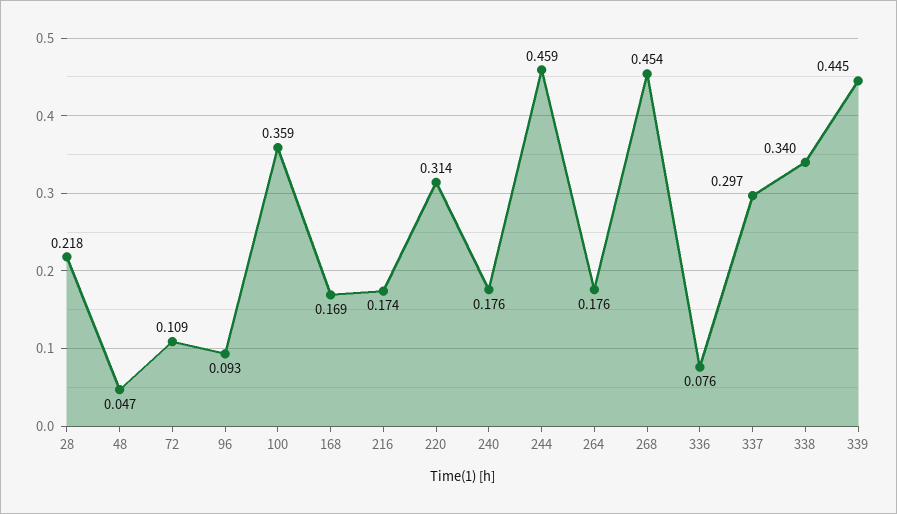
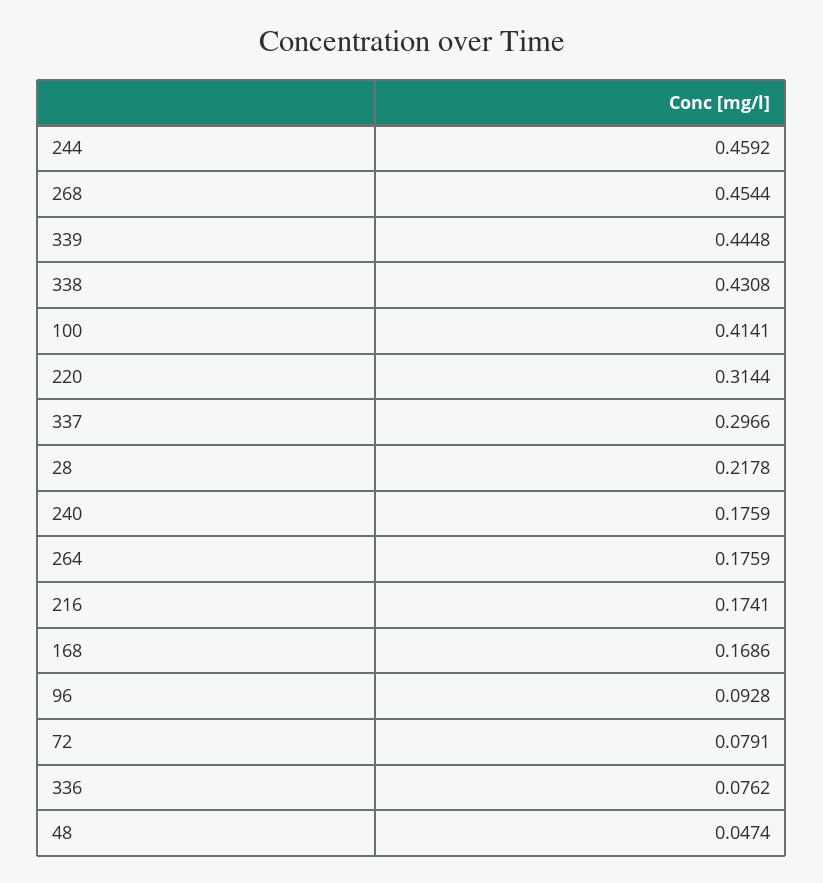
  {
    "28": 0.2178,
    "48": 0.0474,
-   "72": 0.109,
+   "72": 0.0791,
    "96": 0.0928,
-   "100": 0.359,
+   "100": 0.4141,
    "168": 0.1686,
    "216": 0.1741,
    "220": 0.3144,
    "240": 0.1759,
    "244": 0.4592,
    "264": 0.1759,
    "268": 0.4544,
    "336": 0.0762,
    "337": 0.2966,
-   "338": 0.34,
+   "338": 0.4308,
    "339": 0.4448
  }

